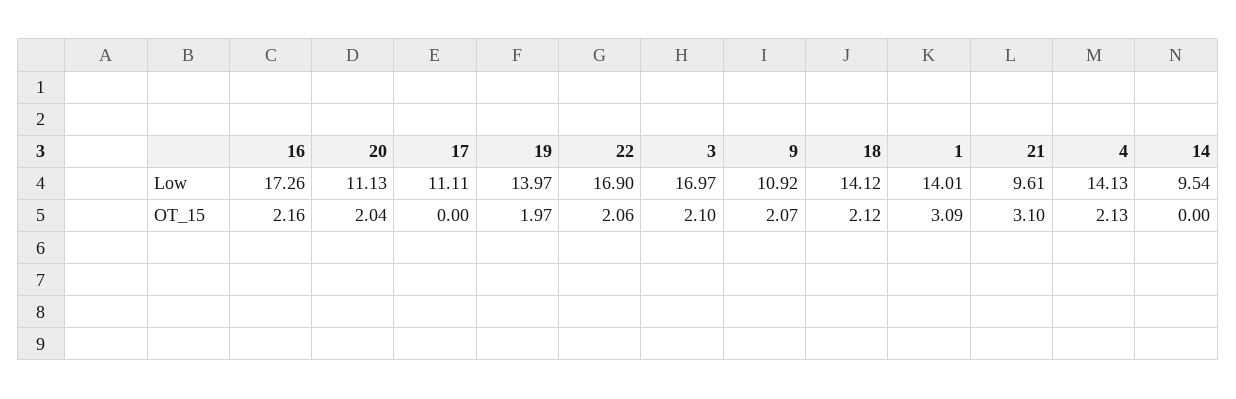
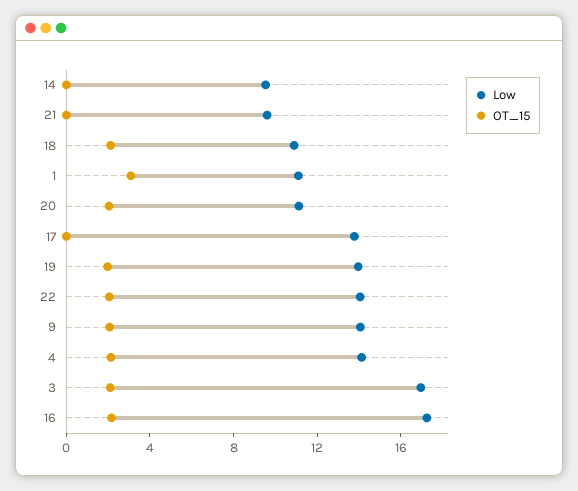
  {
    "Low": {
      "16": 17.26,
      "20": 11.13,
-     "17": 11.11,
+     "17": 14,
      "19": 13.97,
-     "22": 16.9,
+     "22": 14,
      "3": 16.97,
-     "9": 10.92,
+     "9": 14,
-     "18": 14.12,
+     "18": 11,
-     "1": 14.01,
+     "1": 11,
      "21": 9.61,
      "4": 14.13,
      "14": 9.54
    },
    "OT_15": {
      "16": 2.16,
      "20": 2.04,
      "17": 0,
      "19": 1.97,
      "22": 2.06,
      "3": 2.1,
      "9": 2.07,
      "18": 2.12,
      "1": 3.09,
-     "21": 3.1,
+     "21": 0,
      "4": 2.13,
      "14": 0
    }
  }

